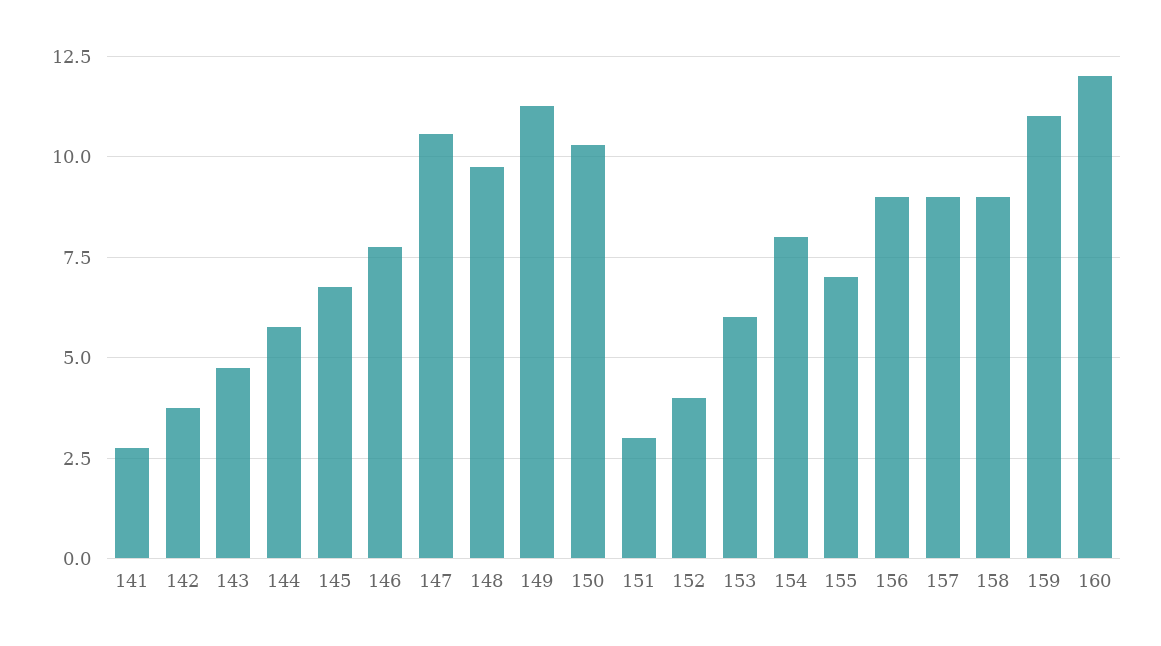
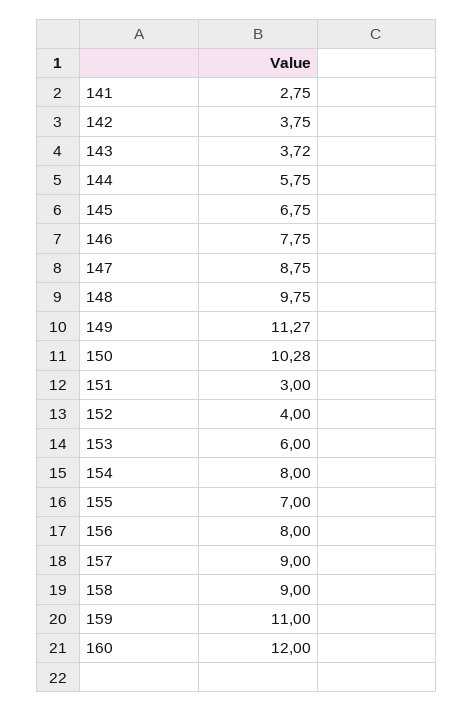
  {
    "141": 2.75,
    "142": 3.75,
-   "143": 4.75,
+   "143": 3.72,
    "144": 5.75,
    "145": 6.75,
    "146": 7.75,
-   "147": 10.5,
+   "147": 8.75,
    "148": 9.75,
    "149": 11.27,
    "150": 10.28,
    "151": 3,
    "152": 4,
    "153": 6,
    "154": 8,
    "155": 7,
-   "156": 9,
+   "156": 8,
    "157": 9,
    "158": 9,
    "159": 11,
    "160": 12
  }

